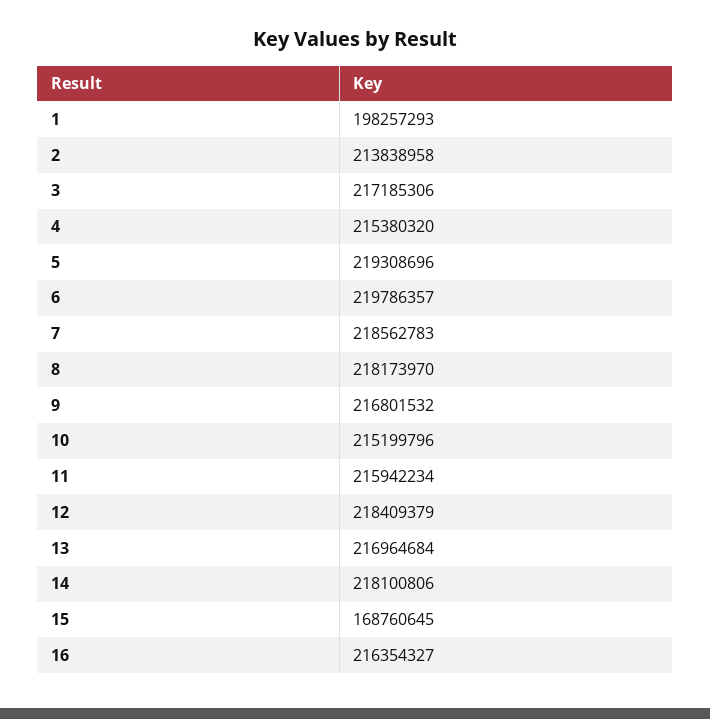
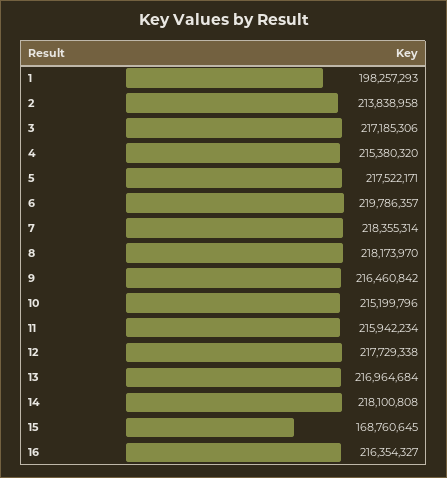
  {
    "1": 198257293,
    "2": 213838958,
    "3": 217185306,
    "4": 215380320,
-   "5": 219308696,
+   "5": 217522171,
    "6": 219786357,
-   "7": 218562783,
+   "7": 218355314,
    "8": 218173970,
-   "9": 216801532,
+   "9": 216460842,
    "10": 215199796,
    "11": 215942234,
-   "12": 218409379,
+   "12": 217729338,
    "13": 216964684,
-   "14": 218100806,
+   "14": 218100808,
    "15": 168760645,
    "16": 216354327
  }

